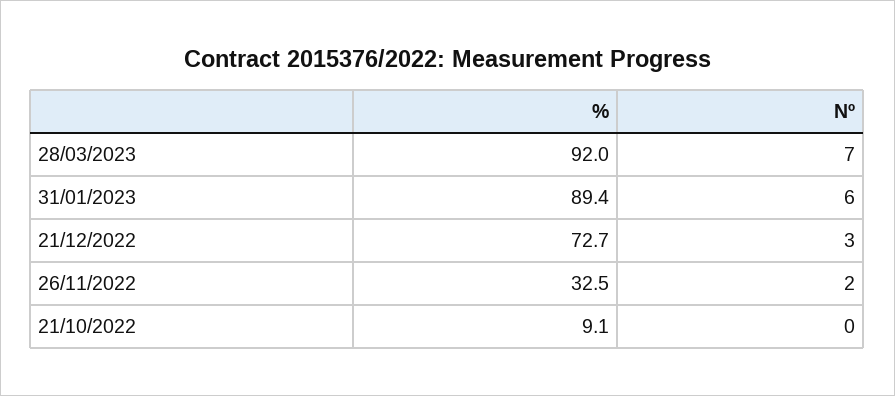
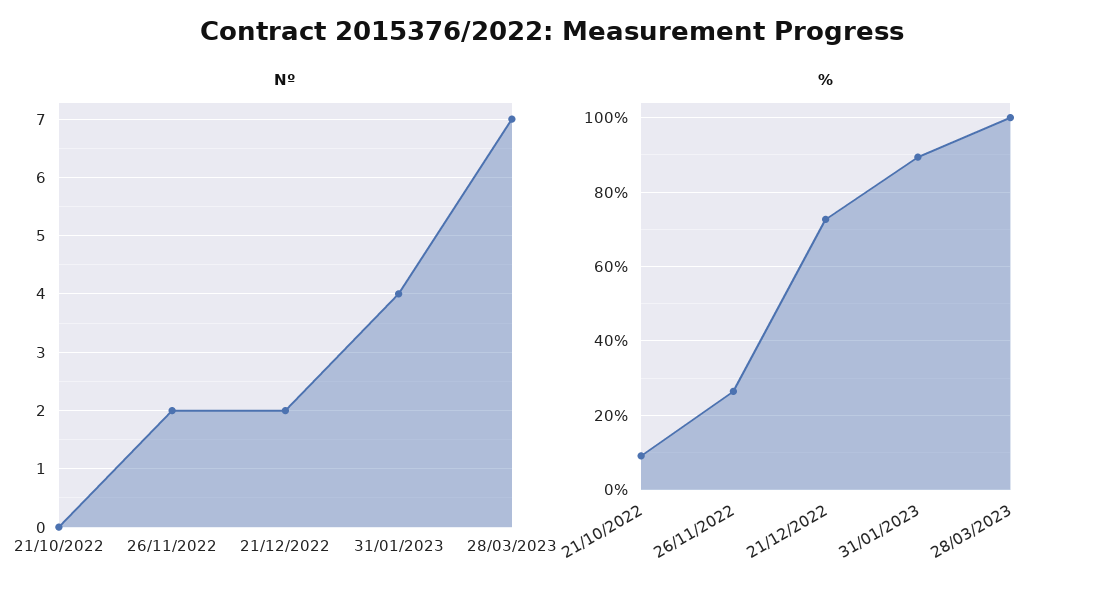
  {
    "%": {
-     "28/03/2023": 92,
+     "28/03/2023": 100,
      "31/01/2023": 89.4,
      "21/12/2022": 72.7,
-     "26/11/2022": 32.5,
+     "26/11/2022": 26,
      "21/10/2022": 9.1
    },
    "Nº": {
      "28/03/2023": 7,
-     "31/01/2023": 6,
+     "31/01/2023": 4,
-     "21/12/2022": 3,
+     "21/12/2022": 2,
      "26/11/2022": 2,
      "21/10/2022": 0
    }
  }

